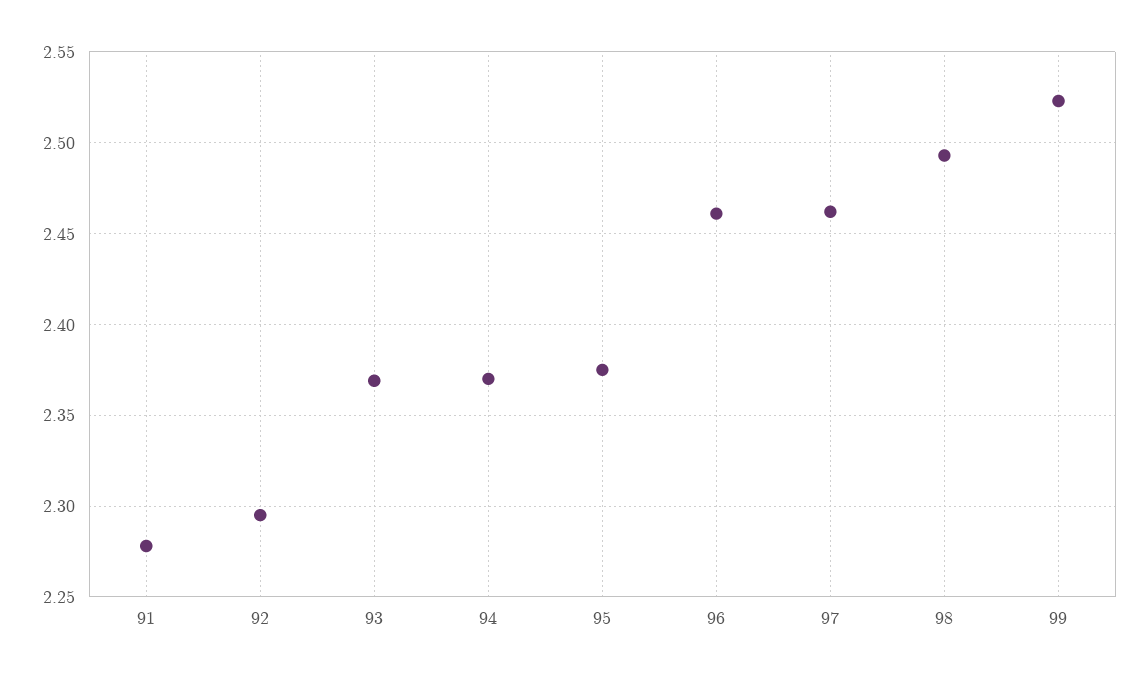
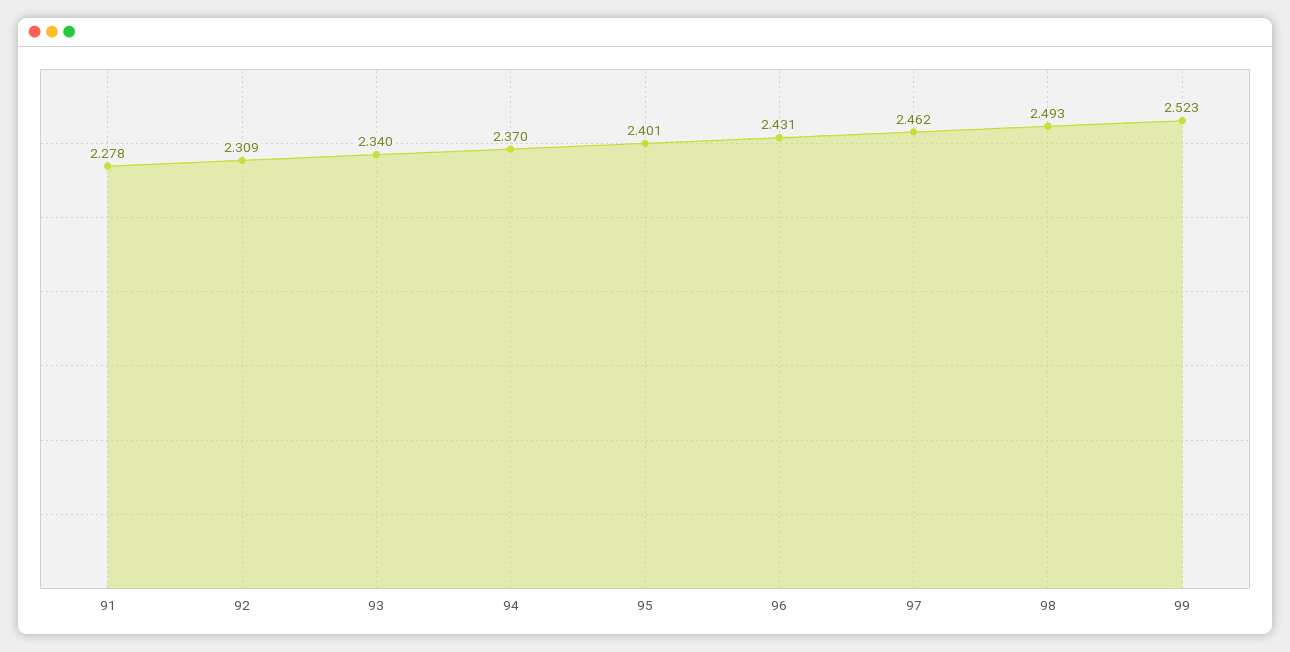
  {
    "91": 2.278,
-   "92": 2.295,
+   "92": 2.309,
-   "93": 2.37,
+   "93": 2.34,
    "94": 2.37,
-   "95": 2.375,
+   "95": 2.401,
-   "96": 2.46,
+   "96": 2.431,
    "97": 2.462,
    "98": 2.493,
    "99": 2.523
  }

